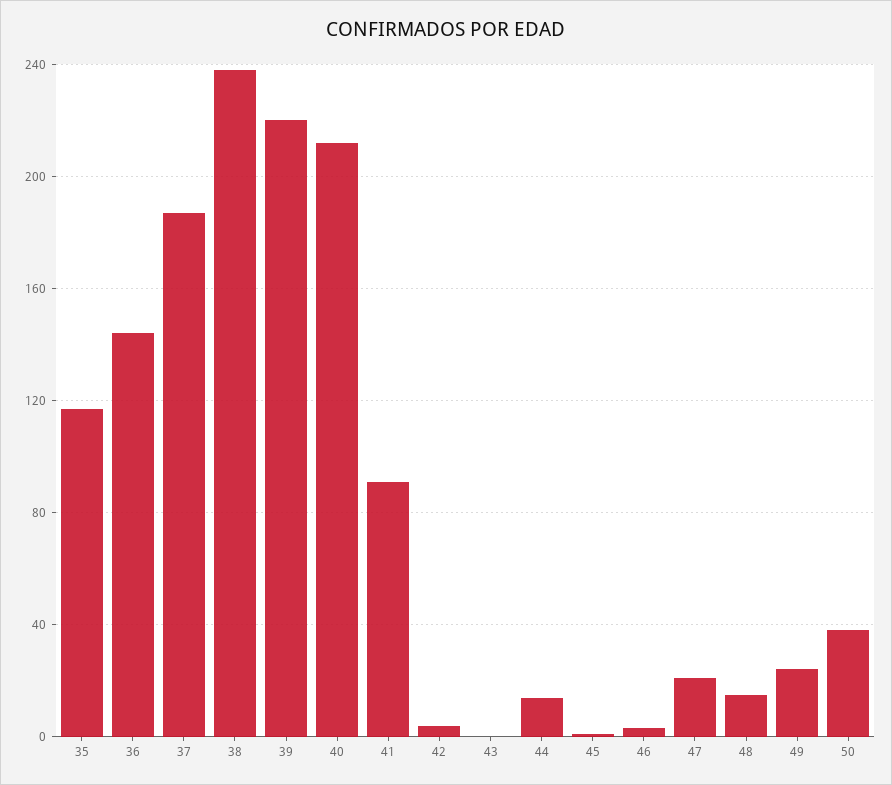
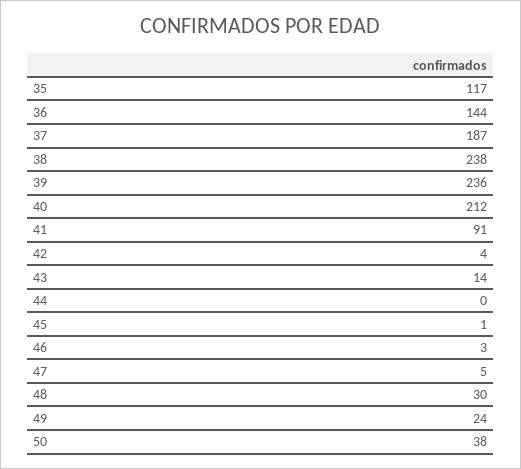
  {
    "35": 117,
    "36": 144,
    "37": 187,
    "38": 238,
-   "39": 220,
+   "39": 236,
    "40": 212,
    "41": 91,
    "42": 4,
-   "43": 0,
+   "43": 14,
-   "44": 15,
+   "44": 0,
    "45": 1,
    "46": 3,
-   "47": 20,
+   "47": 5,
-   "48": 15,
+   "48": 30,
    "49": 24,
    "50": 38
  }

